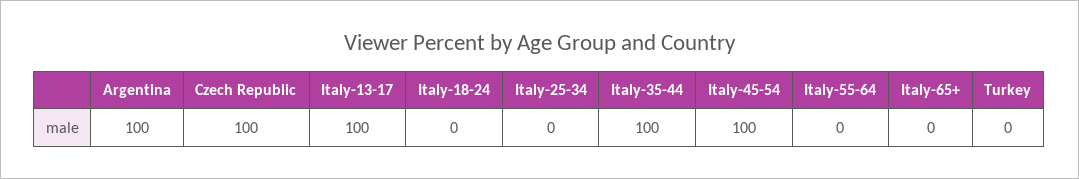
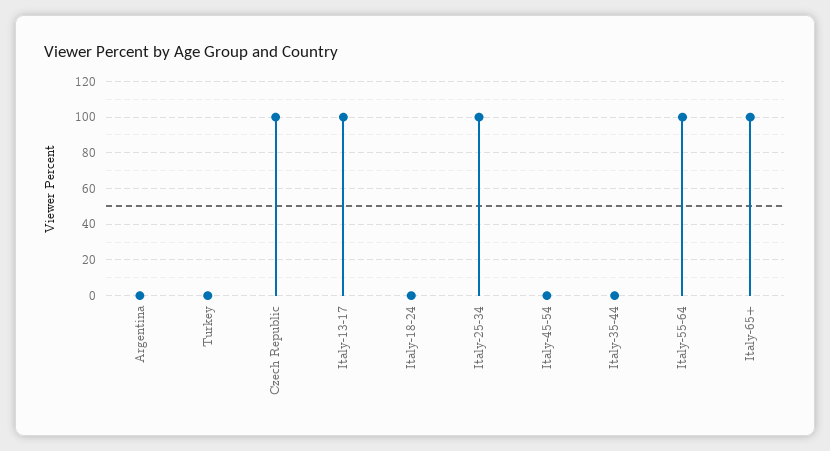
  {
-   "Argentina": 100,
+   "Argentina": 0,
    "Czech Republic": 100,
    "Italy-13-17": 100,
    "Italy-18-24": 0,
-   "Italy-25-34": 0,
+   "Italy-25-34": 100,
-   "Italy-35-44": 100,
+   "Italy-35-44": 0,
-   "Italy-45-54": 100,
+   "Italy-45-54": 0,
-   "Italy-55-64": 0,
+   "Italy-55-64": 100,
-   "Italy-65+": 0,
+   "Italy-65+": 100,
    "Turkey": 0
  }

